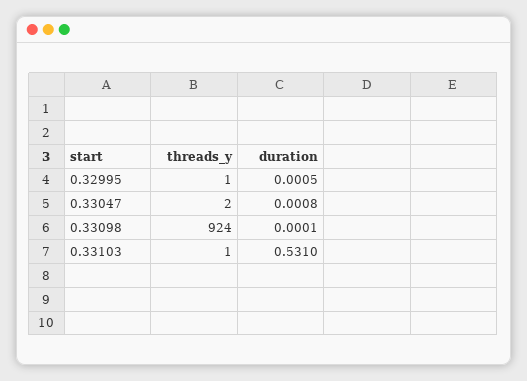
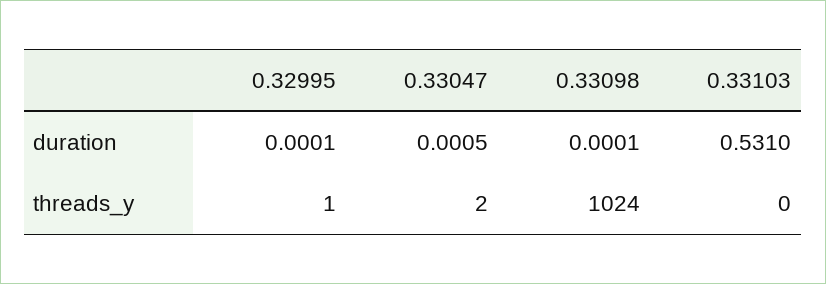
  {
    "threads_y": {
      "0.32995": 1,
      "0.33047": 2,
-     "0.33098": 924,
+     "0.33098": 1024,
-     "0.33103": 1
+     "0.33103": 0
    },
    "duration": {
-     "0.32995": 0.0005,
+     "0.32995": 0.0001,
-     "0.33047": 0.0008,
+     "0.33047": 0.0005,
      "0.33098": 0.0001,
      "0.33103": 0.531
    }
  }

